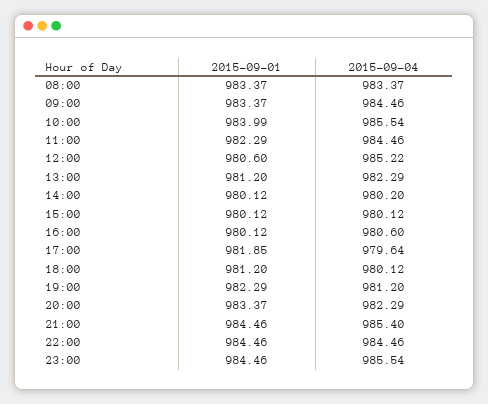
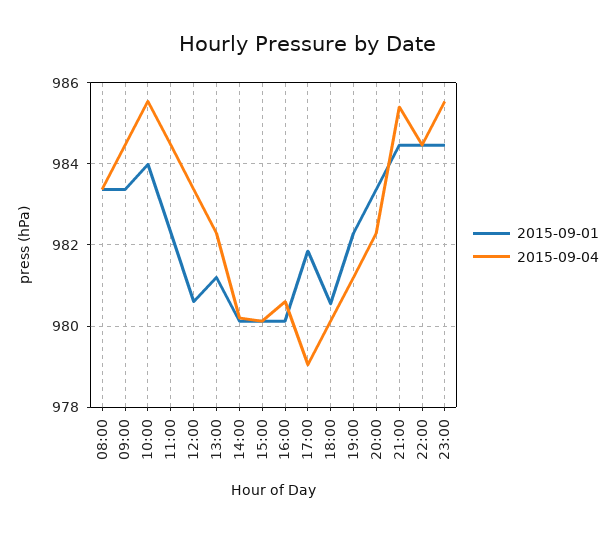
  {
    "2015-09-01": {
      "08:00": 983.37,
      "09:00": 983.37,
      "10:00": 983.99,
      "11:00": 982.29,
      "12:00": 980.6,
      "13:00": 981.2,
      "14:00": 980.12,
      "15:00": 980.12,
      "16:00": 980.12,
      "17:00": 981.85,
-     "18:00": 981.2,
+     "18:00": 980.6,
      "19:00": 982.29,
      "20:00": 983.37,
      "21:00": 984.46,
      "22:00": 984.46,
      "23:00": 984.46
    },
    "2015-09-04": {
      "08:00": 983.37,
      "09:00": 984.46,
      "10:00": 985.54,
      "11:00": 984.46,
-     "12:00": 985.22,
+     "12:00": 983.4,
      "13:00": 982.29,
      "14:00": 980.2,
      "15:00": 980.12,
      "16:00": 980.6,
-     "17:00": 979.64,
+     "17:00": 979,
      "18:00": 980.12,
      "19:00": 981.2,
      "20:00": 982.29,
      "21:00": 985.4,
      "22:00": 984.46,
      "23:00": 985.54
    }
  }

